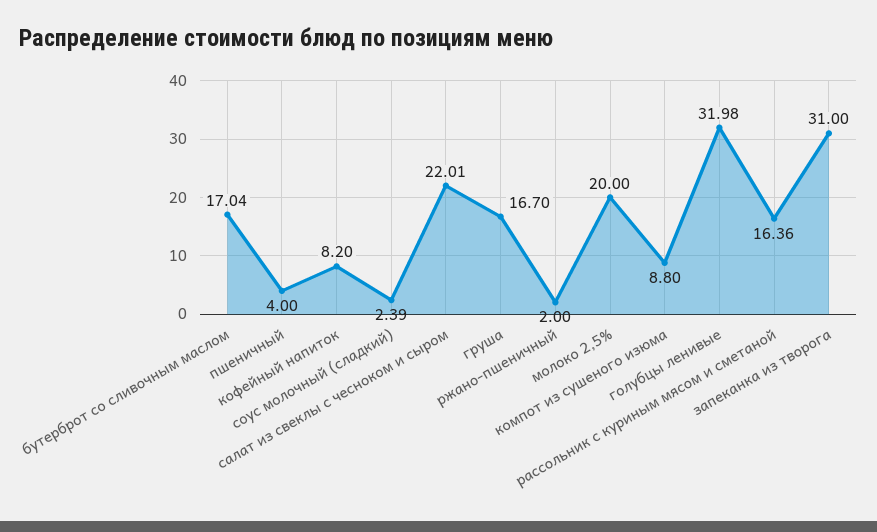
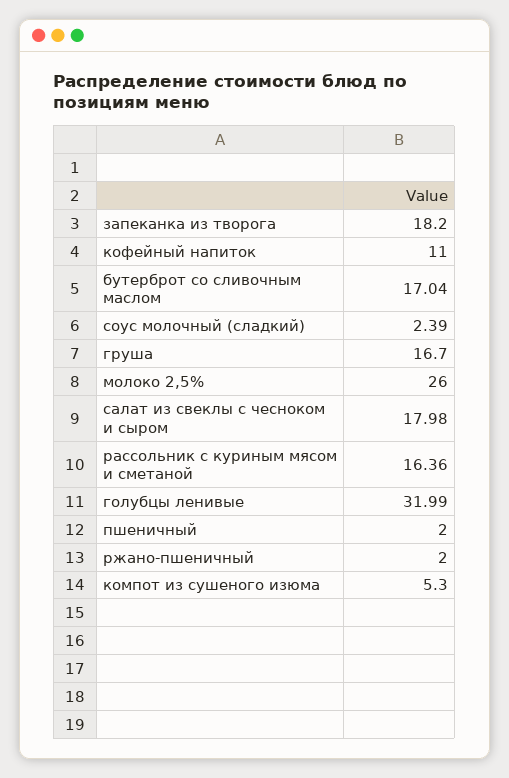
  {
    "бутерброт со сливочным маслом": 17.04,
-   "пшеничный": 4,
+   "пшеничный": 2,
-   "кофейный напиток": 8.2,
+   "кофейный напиток": 11,
    "соус молочный (сладкий)": 2.39,
-   "салат из свеклы с чесноком и сыром": 22.01,
+   "салат из свеклы с чесноком и сыром": 17.98,
    "груша": 16.7,
    "ржано-пшеничный": 2,
-   "молоко 2,5%": 20,
+   "молоко 2,5%": 26,
-   "компот из сушеного изюма": 8.8,
+   "компот из сушеного изюма": 5.3,
-   "голубцы ленивые": 31.98,
+   "голубцы ленивые": 31.99,
    "рассольник с куриным мясом и сметаной": 16.36,
-   "запеканка из творога": 31
+   "запеканка из творога": 18.2
  }

